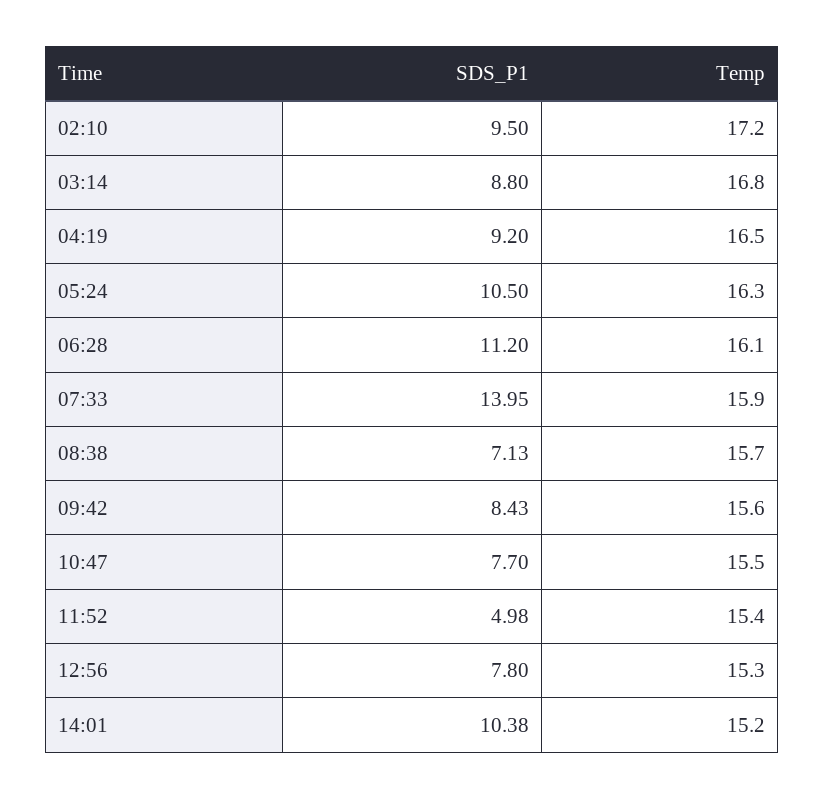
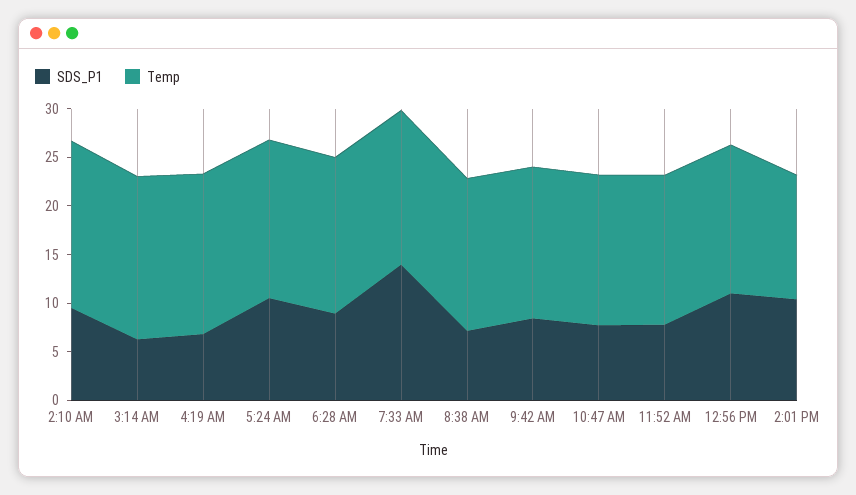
  {
    "SDS_P1": {
      "02:10": 9.5,
-     "03:14": 8.8,
+     "03:14": 6,
-     "04:19": 9.2,
+     "04:19": 7,
      "05:24": 10.5,
-     "06:28": 11.2,
+     "06:28": 9,
      "07:33": 13.95,
      "08:38": 7.13,
      "09:42": 8.43,
      "10:47": 7.7,
-     "11:52": 4.98,
+     "11:52": 8,
-     "12:56": 7.8,
+     "12:56": 11,
      "14:01": 10.38
    },
    "Temp": {
      "02:10": 17.2,
      "03:14": 16.8,
      "04:19": 16.5,
      "05:24": 16.3,
      "06:28": 16.1,
      "07:33": 15.9,
      "08:38": 15.7,
      "09:42": 15.6,
      "10:47": 15.5,
      "11:52": 15.4,
      "12:56": 15.3,
-     "14:01": 15.2
+     "14:01": 13
    }
  }

